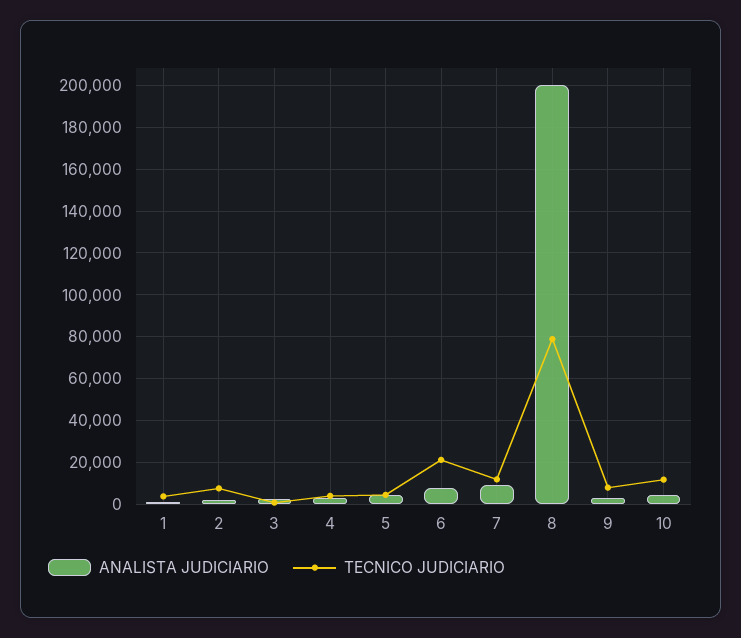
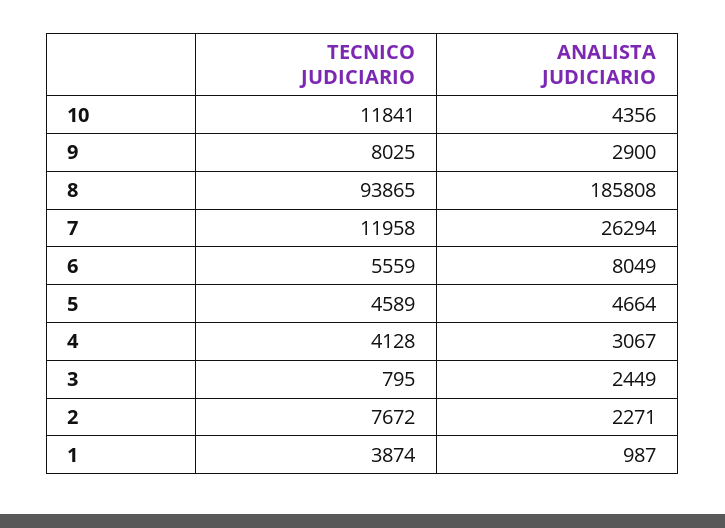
  {
    "ANALISTA JUDICIARIO": {
      "1": 987,
      "2": 2271,
      "3": 2449,
      "4": 3067,
      "5": 4664,
      "6": 8049,
-     "7": 10000,
+     "7": 26294,
-     "8": 200000,
+     "8": 185808,
      "9": 2900,
      "10": 4356
    },
    "TECNICO JUDICIARIO": {
      "1": 3874,
      "2": 7672,
      "3": 795,
      "4": 4128,
      "5": 4589,
-     "6": 20000,
+     "6": 5559,
      "7": 11958,
-     "8": 80000,
+     "8": 93865,
      "9": 8025,
      "10": 11841
    }
  }

